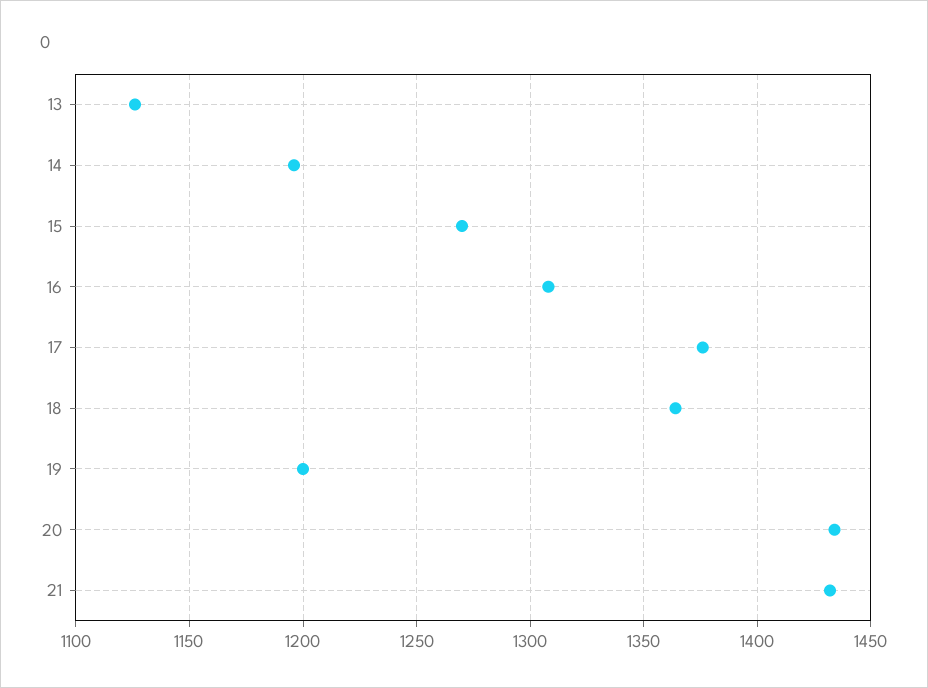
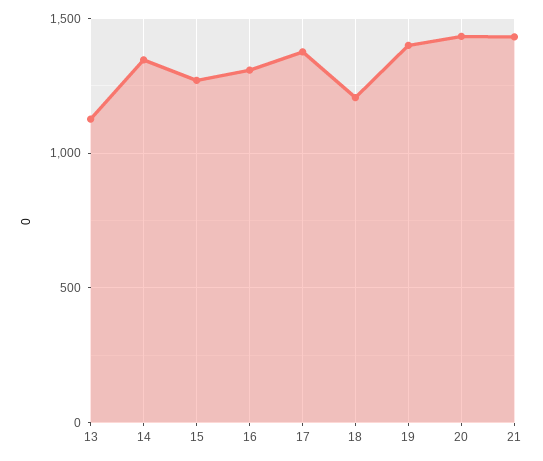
  {
    "13": 1125,
-   "14": 1195,
+   "14": 1350,
    "15": 1270,
    "16": 1310,
    "17": 1375,
-   "18": 1365,
+   "18": 1200,
-   "19": 1200,
+   "19": 1400,
    "20": 1435,
    "21": 1430
  }

